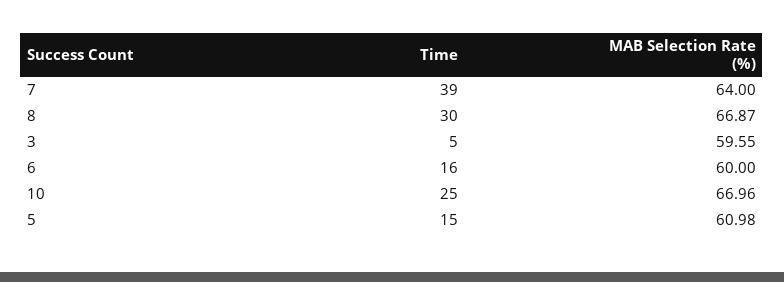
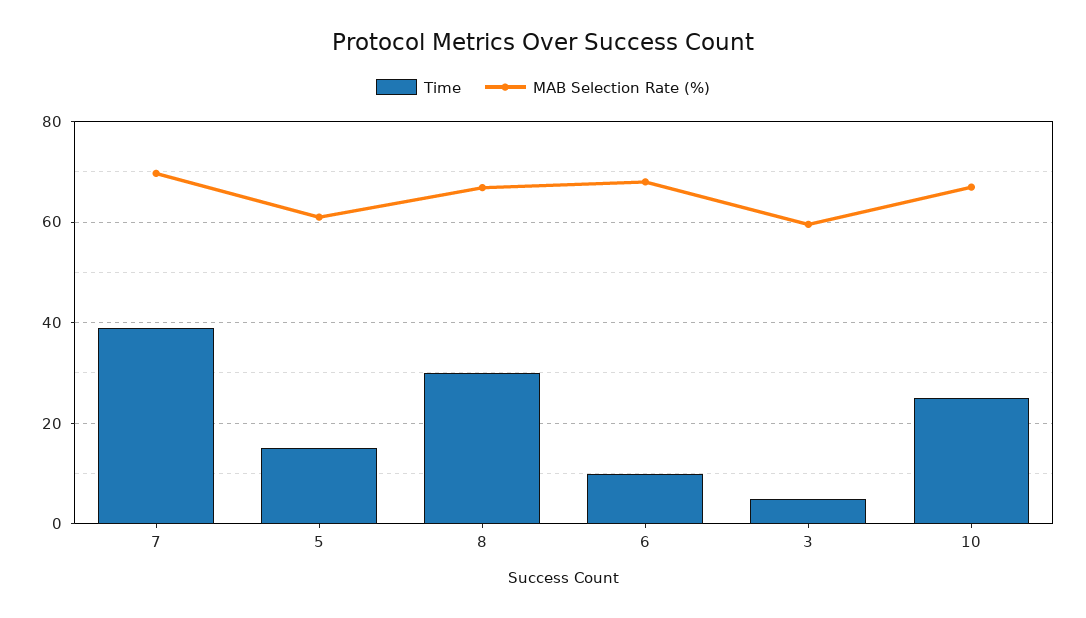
  {
    "Time": {
      "7": 39,
      "8": 30,
      "3": 5,
-     "6": 16,
+     "6": 10,
      "10": 25,
      "5": 15
    },
    "MAB Selection Rate (%)": {
-     "7": 64,
+     "7": 70,
      "8": 66.87,
      "3": 59.55,
-     "6": 60,
+     "6": 68,
      "10": 66.96,
      "5": 60.98
    }
  }

